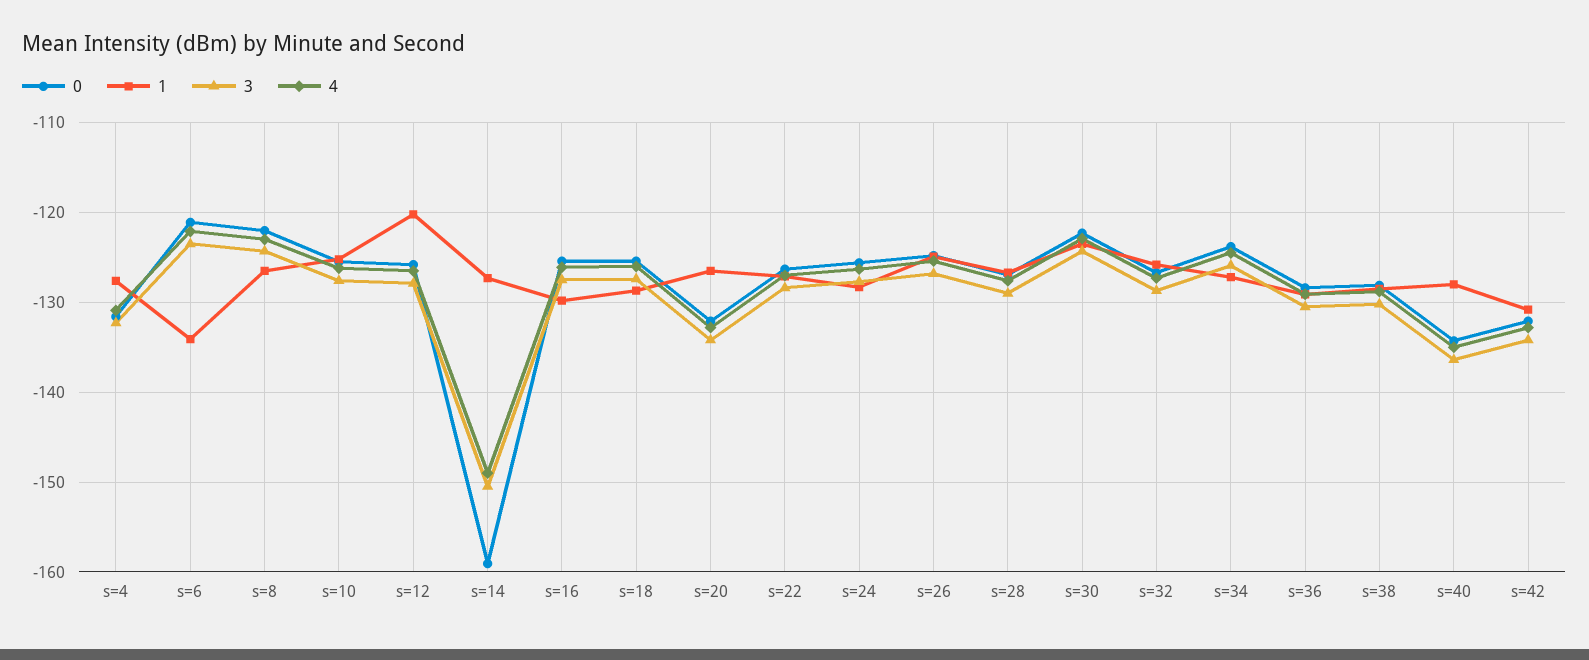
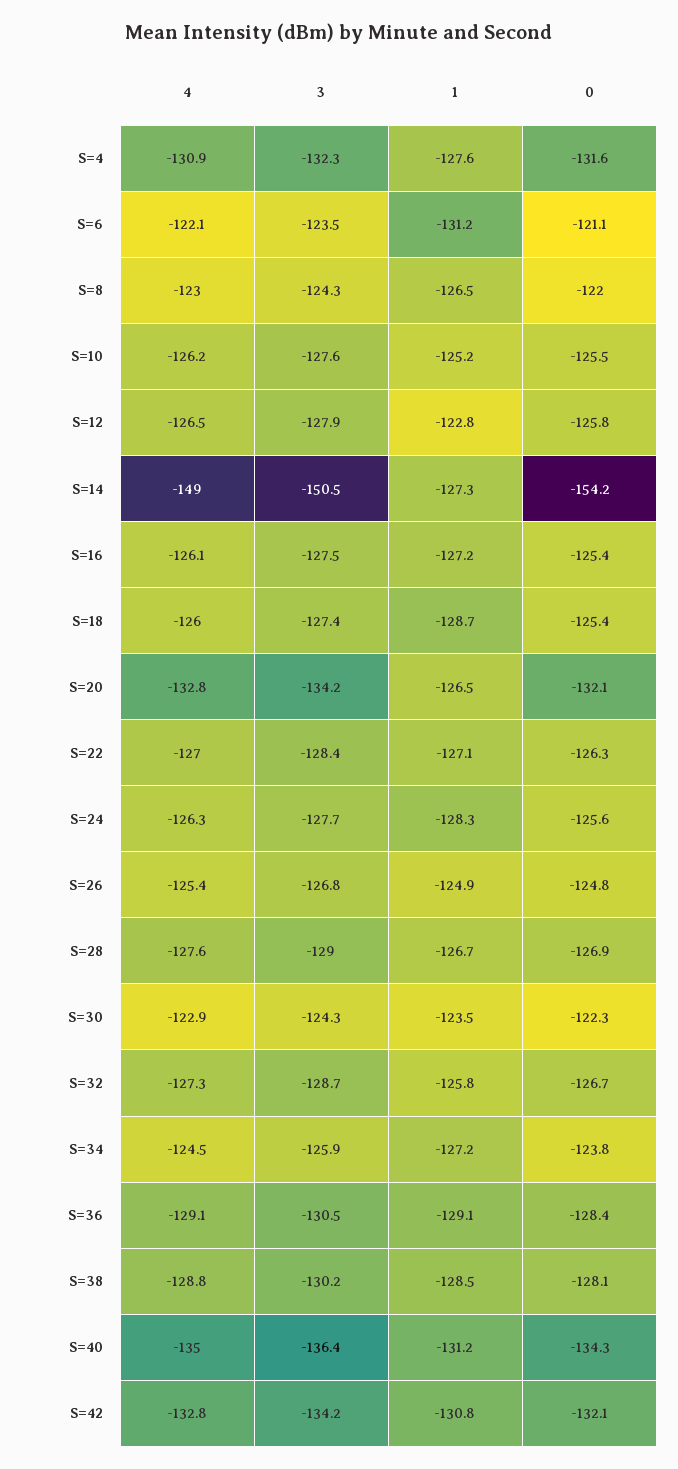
  {
    "0": {
      "s=4": -131.6,
      "s=6": -121.1,
      "s=8": -122,
      "s=10": -125.5,
      "s=12": -125.8,
-     "s=14": -159,
+     "s=14": -154.2,
      "s=16": -125.4,
      "s=18": -125.4,
      "s=20": -132.1,
      "s=22": -126.3,
      "s=24": -125.6,
      "s=26": -124.8,
      "s=28": -126.9,
      "s=30": -122.3,
      "s=32": -126.7,
      "s=34": -123.8,
      "s=36": -128.4,
      "s=38": -128.1,
      "s=40": -134.3,
      "s=42": -132.1
    },
    "1": {
      "s=4": -127.6,
-     "s=6": -134,
+     "s=6": -131.2,
      "s=8": -126.5,
      "s=10": -125.2,
-     "s=12": -120,
+     "s=12": -122.8,
      "s=14": -127.3,
-     "s=16": -130,
+     "s=16": -127.2,
      "s=18": -128.7,
      "s=20": -126.5,
      "s=22": -127.1,
      "s=24": -128.3,
      "s=26": -124.9,
      "s=28": -126.7,
      "s=30": -123.5,
      "s=32": -125.8,
      "s=34": -127.2,
      "s=36": -129.1,
      "s=38": -128.5,
-     "s=40": -128,
+     "s=40": -131.2,
      "s=42": -130.8
    },
    "3": {
      "s=4": -132.3,
      "s=6": -123.5,
      "s=8": -124.3,
      "s=10": -127.6,
      "s=12": -127.9,
      "s=14": -150.5,
      "s=16": -127.5,
      "s=18": -127.4,
      "s=20": -134.2,
      "s=22": -128.4,
      "s=24": -127.7,
      "s=26": -126.8,
      "s=28": -129,
      "s=30": -124.3,
      "s=32": -128.7,
      "s=34": -125.9,
      "s=36": -130.5,
      "s=38": -130.2,
      "s=40": -136.4,
      "s=42": -134.2
    },
    "4": {
      "s=4": -130.9,
      "s=6": -122.1,
      "s=8": -123,
      "s=10": -126.2,
      "s=12": -126.5,
      "s=14": -149,
      "s=16": -126.1,
      "s=18": -126,
      "s=20": -132.8,
      "s=22": -127,
      "s=24": -126.3,
      "s=26": -125.4,
      "s=28": -127.6,
      "s=30": -122.9,
      "s=32": -127.3,
      "s=34": -124.5,
      "s=36": -129.1,
      "s=38": -128.8,
      "s=40": -135,
      "s=42": -132.8
    }
  }

